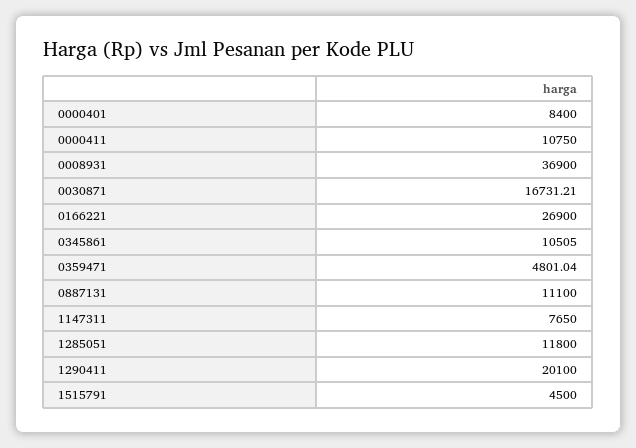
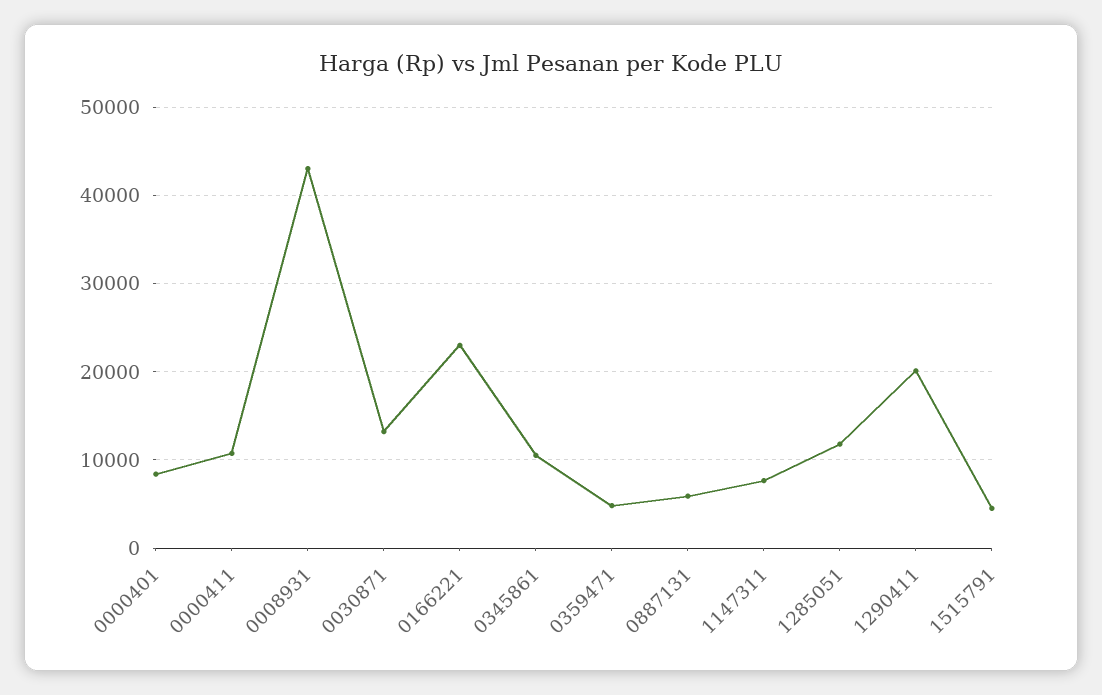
  {
    "0000401": 8400,
    "0000411": 10750,
-   "0008931": 36900,
+   "0008931": 43000,
-   "0030871": 16731.21,
+   "0030871": 13000,
-   "0166221": 26900,
+   "0166221": 23000,
    "0345861": 10505,
    "0359471": 4801.04,
-   "0887131": 11100,
+   "0887131": 6000,
    "1147311": 7650,
    "1285051": 11800,
    "1290411": 20100,
    "1515791": 4500
  }

